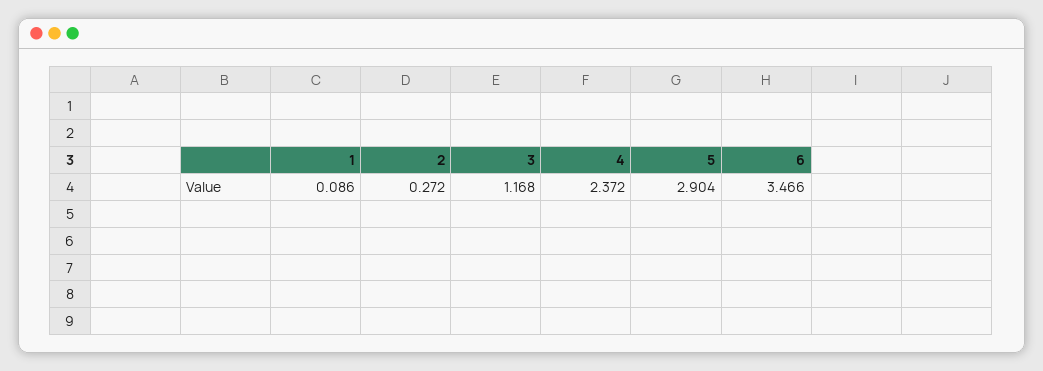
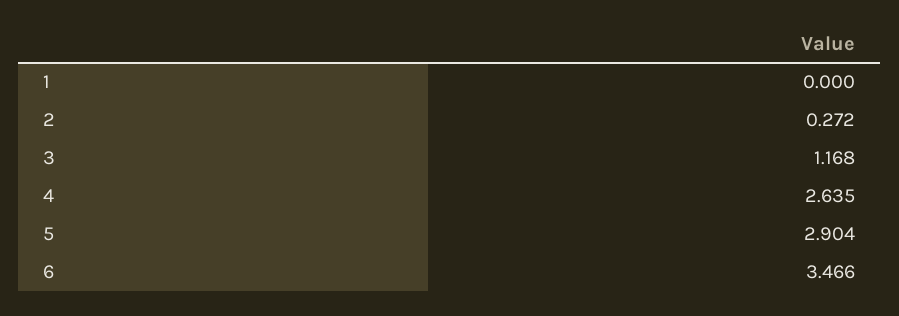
  {
-   "1": 0.086,
+   "1": 0,
    "2": 0.272,
    "3": 1.168,
-   "4": 2.372,
+   "4": 2.635,
    "5": 2.904,
    "6": 3.466
  }

